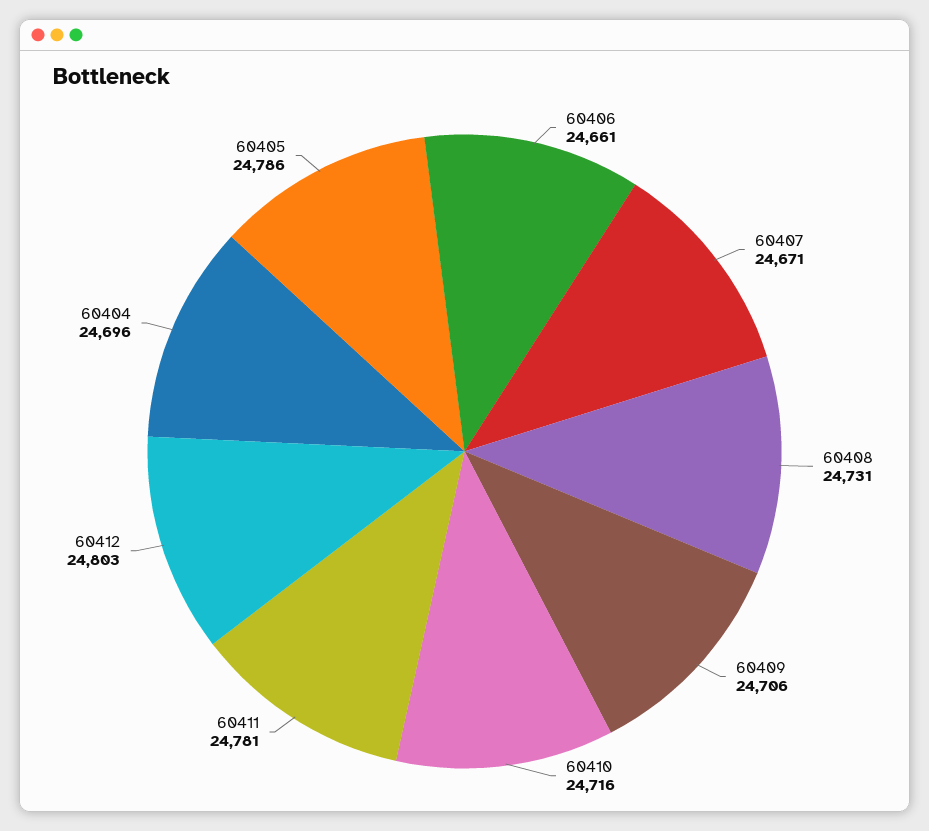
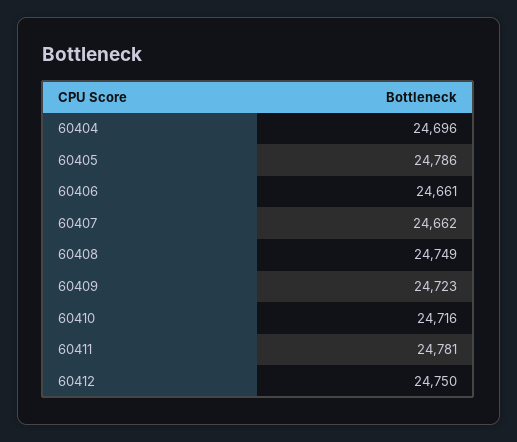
  {
    "60406": 24661,
-   "60407": 24671,
+   "60407": 24662,
-   "60408": 24731,
+   "60408": 24749,
-   "60409": 24706,
+   "60409": 24723,
    "60410": 24716,
    "60411": 24781,
-   "60412": 24803,
+   "60412": 24750,
    "60404": 24696,
    "60405": 24786
  }

